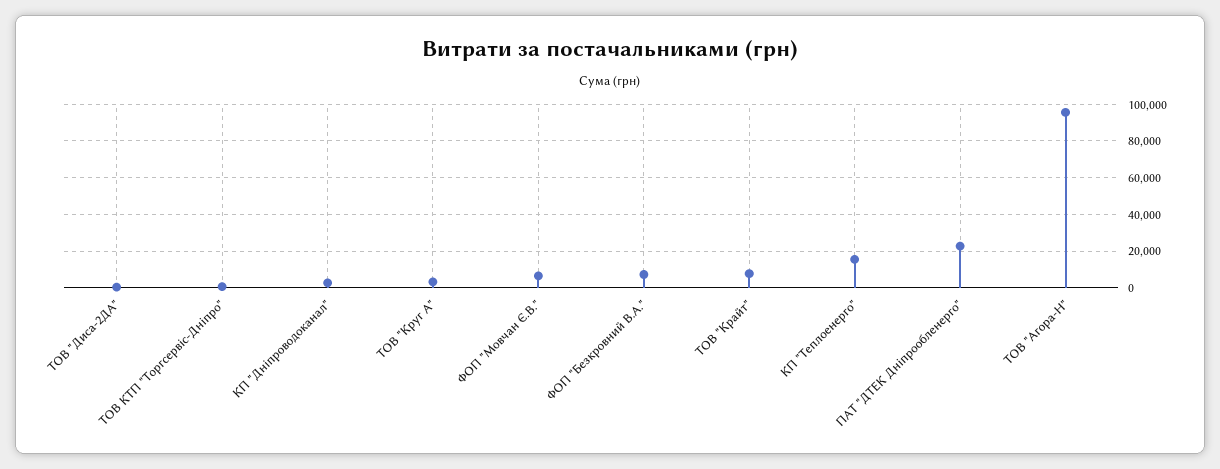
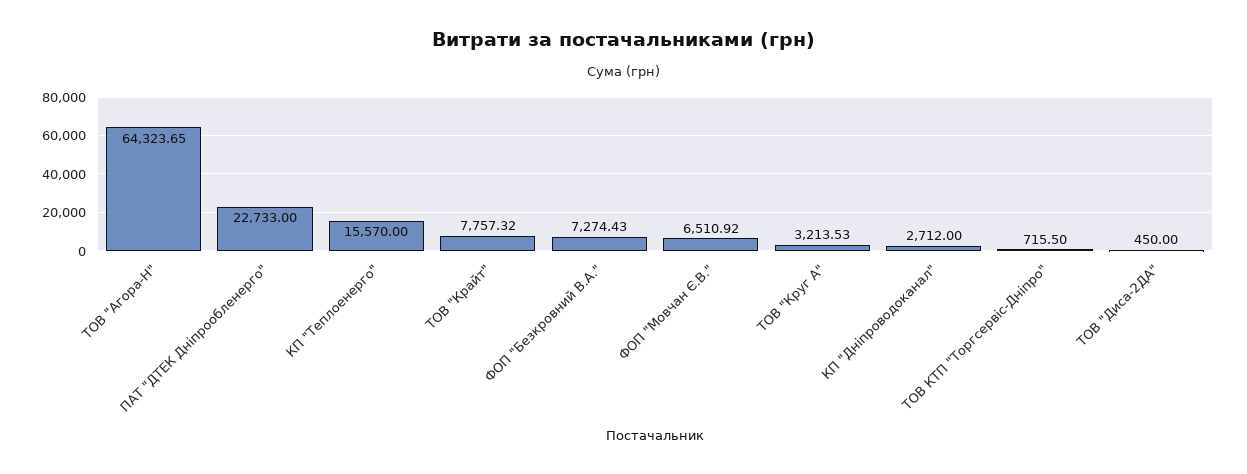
  {
    "ТОВ \"Диса-2ДА\"": 450,
    "ТОВ КТП \"Торгсервіс-Дніпро\"": 715.5,
    "КП \"Дніпроводоканал\"": 2712,
    "ТОВ \"Круг А\"": 3213.53,
    "ФОП \"Мовчан Є.В.\"": 6510.92,
    "ФОП \"Безкровний В.А.\"": 7274.43,
    "ТОВ \"Крайт\"": 7757.32,
    "КП \"Теплоенерго\"": 15570,
    "ПАТ \"ДТЕК Дніпрообленерго\"": 22733,
-   "ТОВ \"Агора-Н\"": 95000
+   "ТОВ \"Агора-Н\"": 64323.65
  }

